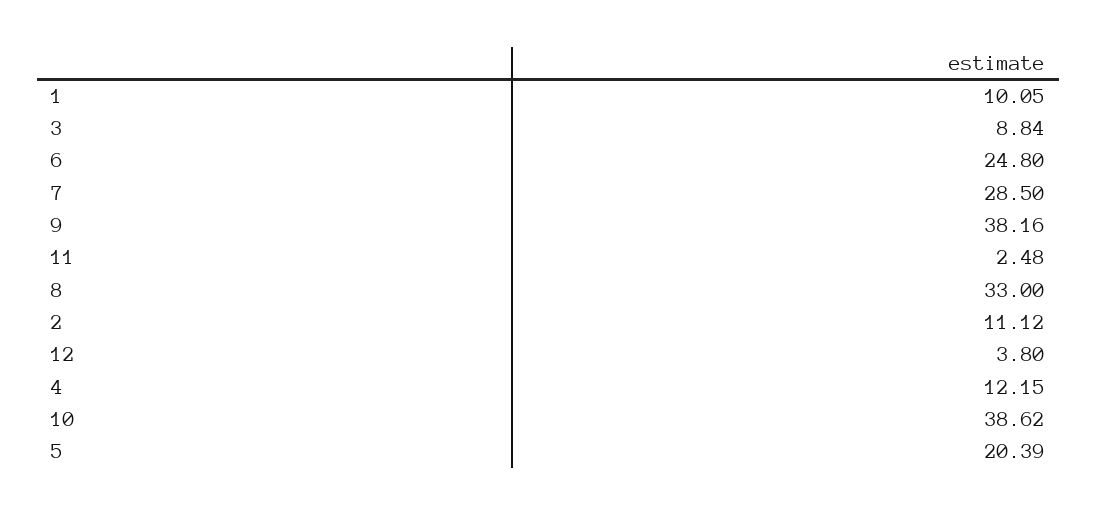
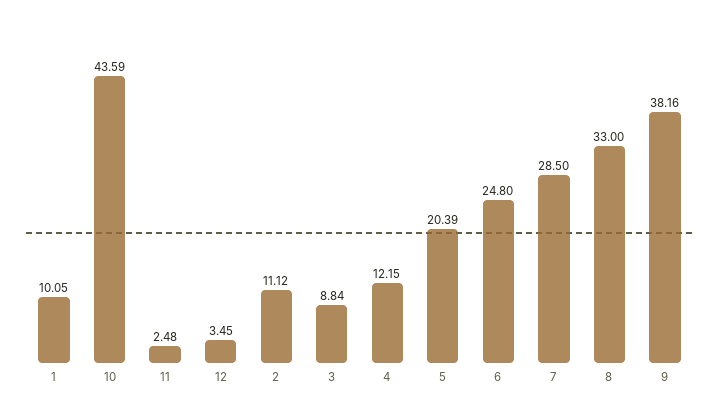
  {
    "1": 10.05,
    "3": 8.84,
    "6": 24.8,
    "7": 28.5,
    "9": 38.16,
    "11": 2.48,
    "8": 33,
    "2": 11.12,
-   "12": 3.8,
+   "12": 3.45,
    "4": 12.15,
-   "10": 38.62,
+   "10": 43.59,
    "5": 20.39
  }

